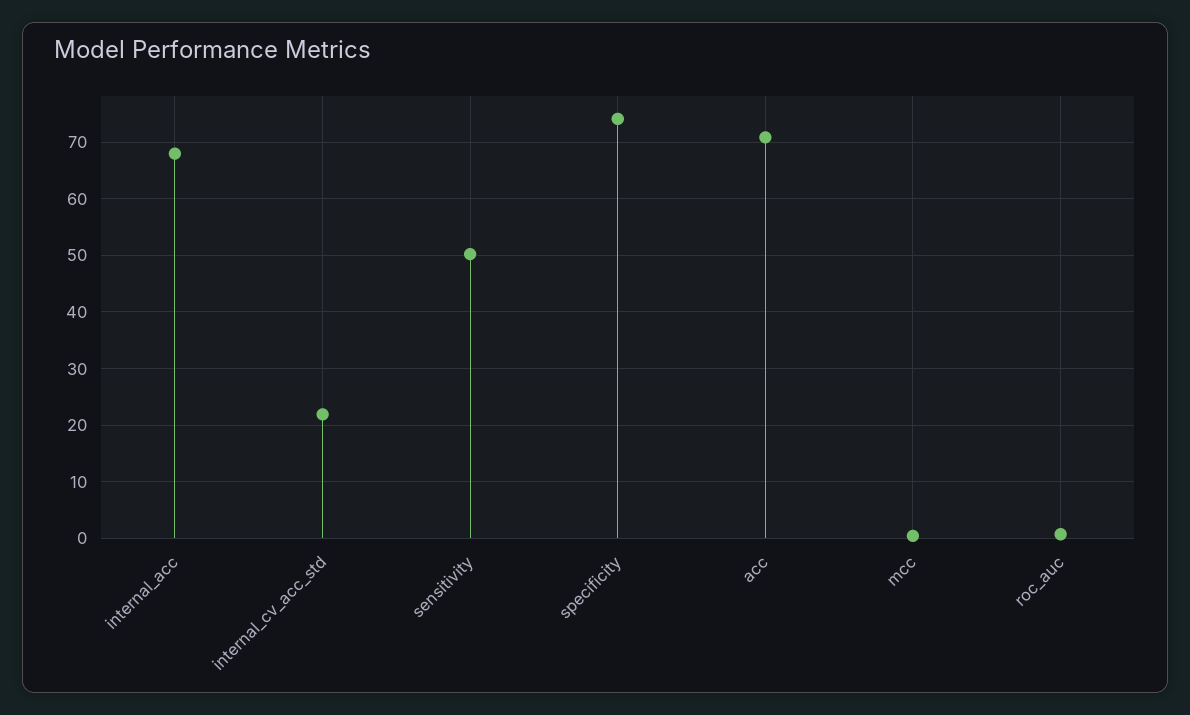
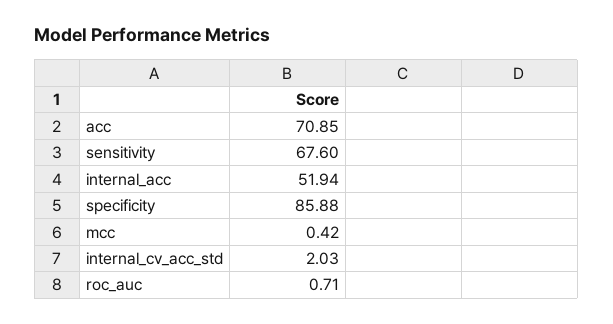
  {
-   "internal_acc": 68,
+   "internal_acc": 51.94,
-   "internal_cv_acc_std": 22,
+   "internal_cv_acc_std": 2.03,
-   "sensitivity": 50,
+   "sensitivity": 67.6,
-   "specificity": 74,
+   "specificity": 85.88,
    "acc": 70.85,
    "mcc": 0.42,
    "roc_auc": 0.71
  }

